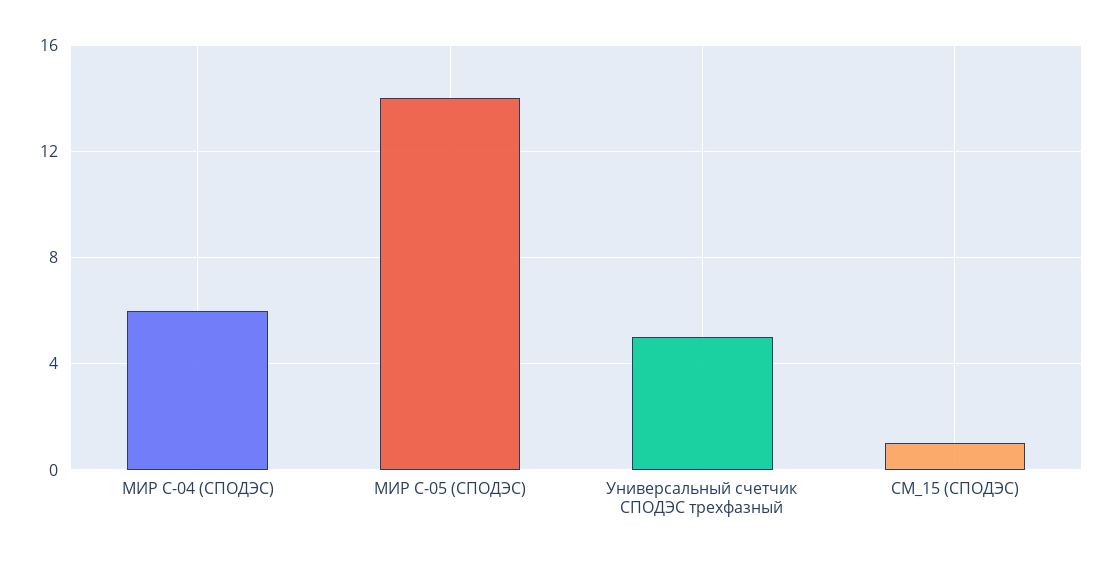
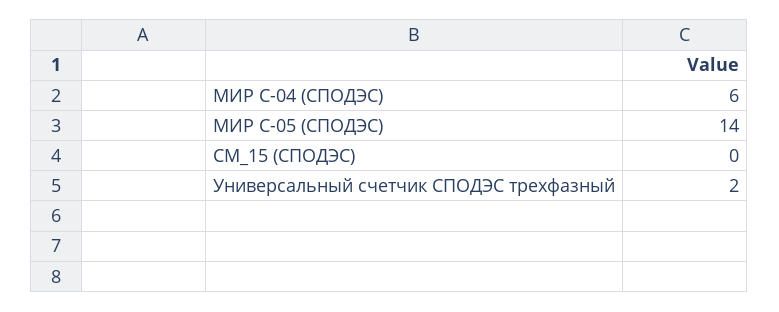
  {
    "МИР С-04 (СПОДЭС)": 6,
    "МИР С-05 (СПОДЭС)": 14,
-   "Универсальный счетчик СПОДЭС трехфазный": 5,
+   "Универсальный счетчик СПОДЭС трехфазный": 2,
-   "СМ_15 (СПОДЭС)": 1
+   "СМ_15 (СПОДЭС)": 0
  }

